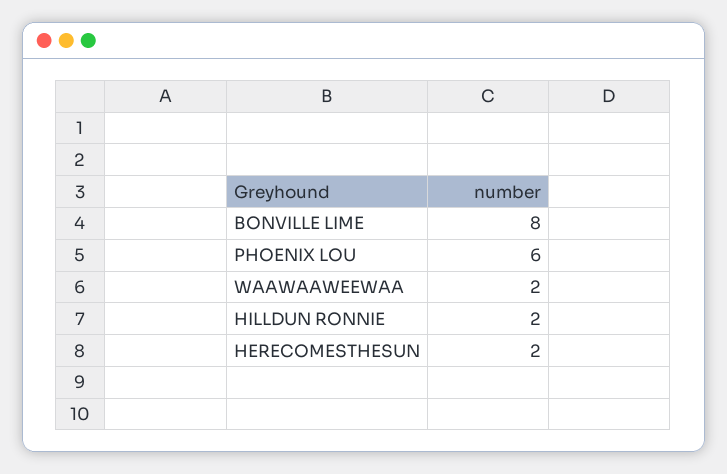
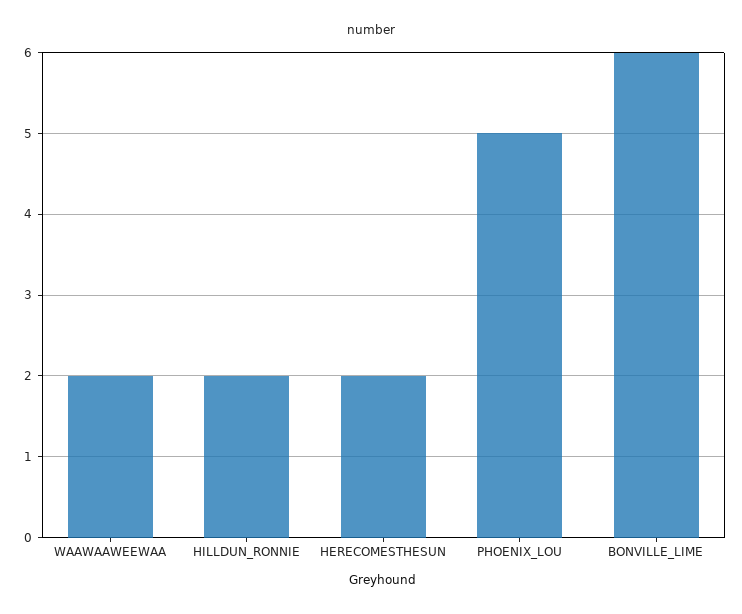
  {
-   "BONVILLE LIME": 8,
+   "BONVILLE LIME": 6,
-   "PHOENIX LOU": 6,
+   "PHOENIX LOU": 5,
    "WAAWAAWEEWAA": 2,
    "HILLDUN RONNIE": 2,
    "HERECOMESTHESUN": 2
  }

